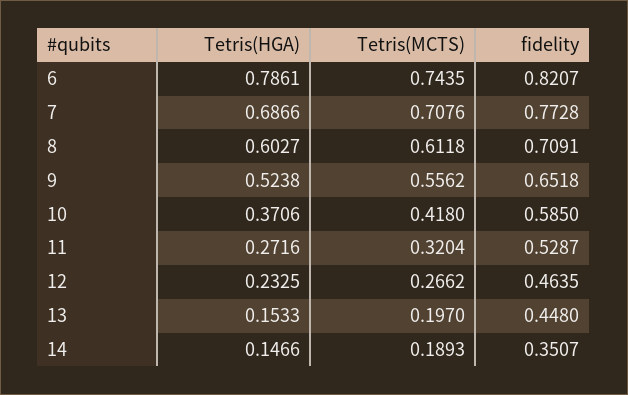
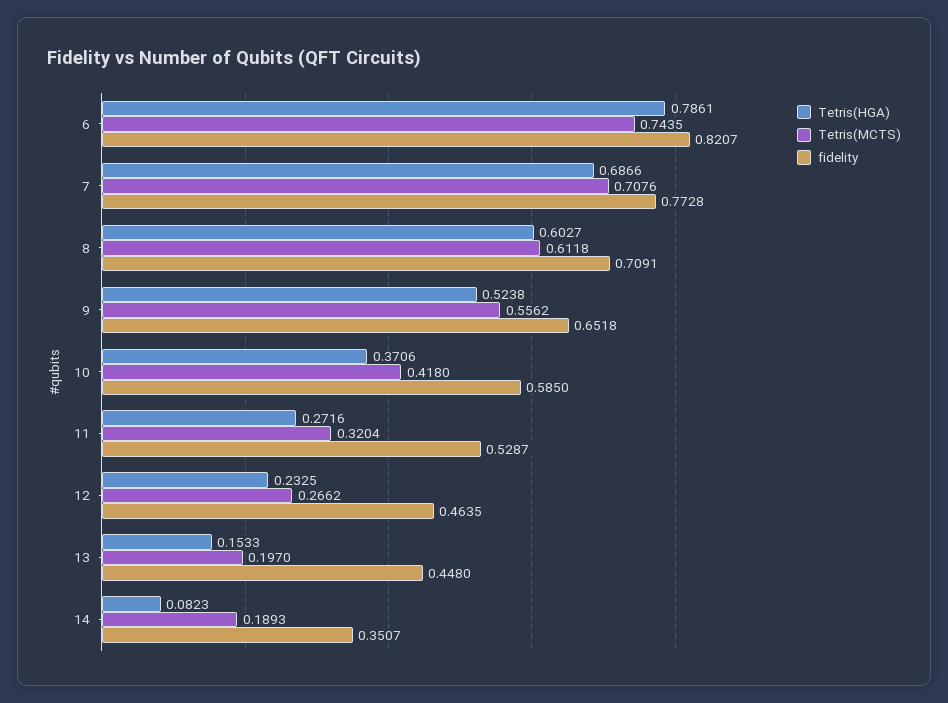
  {
    "Tetris(HGA)": {
      "6": 0.7861,
      "7": 0.6866,
      "8": 0.6027,
      "9": 0.5238,
      "10": 0.3706,
      "11": 0.2716,
      "12": 0.2325,
      "13": 0.1533,
-     "14": 0.1466
+     "14": 0.0823
    },
    "Tetris(MCTS)": {
      "6": 0.7435,
      "7": 0.7076,
      "8": 0.6118,
      "9": 0.5562,
      "10": 0.418,
      "11": 0.3204,
      "12": 0.2662,
      "13": 0.197,
      "14": 0.1893
    },
    "fidelity": {
      "6": 0.8207,
      "7": 0.7728,
      "8": 0.7091,
      "9": 0.6518,
      "10": 0.585,
      "11": 0.5287,
      "12": 0.4635,
      "13": 0.448,
      "14": 0.3507
    }
  }

